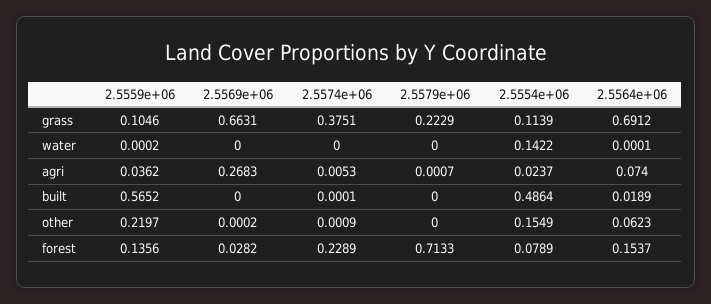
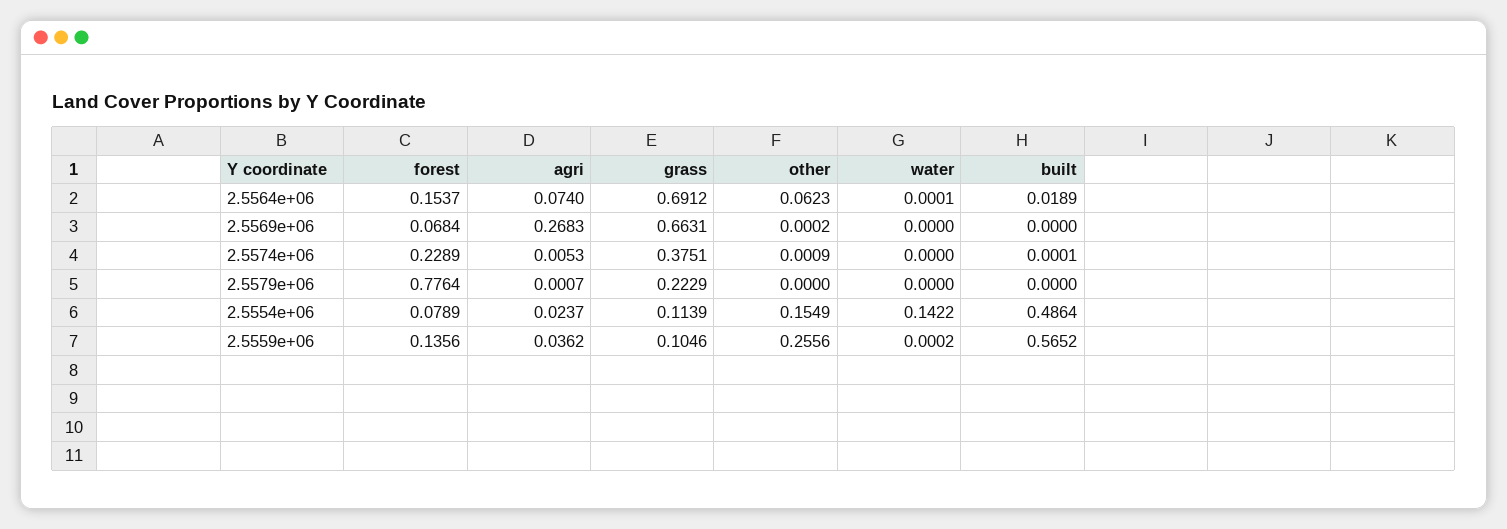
  {
    "2.5559e+06": {
      "grass": 0.1046,
      "water": 0.0002,
      "agri": 0.0362,
      "built": 0.5652,
-     "other": 0.2197,
+     "other": 0.2556,
      "forest": 0.1356
    },
    "2.5569e+06": {
      "grass": 0.6631,
      "water": 0,
      "agri": 0.2683,
      "built": 0,
      "other": 0.0002,
-     "forest": 0.0282
+     "forest": 0.0684
    },
    "2.5574e+06": {
      "grass": 0.3751,
      "water": 0,
      "agri": 0.0053,
      "built": 0.0001,
      "other": 0.0009,
      "forest": 0.2289
    },
    "2.5579e+06": {
      "grass": 0.2229,
      "water": 0,
      "agri": 0.0007,
      "built": 0,
      "other": 0,
-     "forest": 0.7133
+     "forest": 0.7764
    },
    "2.5554e+06": {
      "grass": 0.1139,
      "water": 0.1422,
      "agri": 0.0237,
      "built": 0.4864,
      "other": 0.1549,
      "forest": 0.0789
    },
    "2.5564e+06": {
      "grass": 0.6912,
      "water": 0.0001,
      "agri": 0.074,
      "built": 0.0189,
      "other": 0.0623,
      "forest": 0.1537
    }
  }

